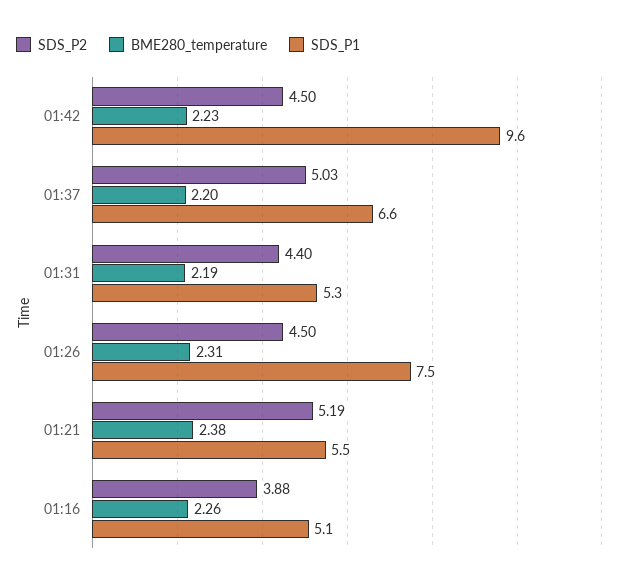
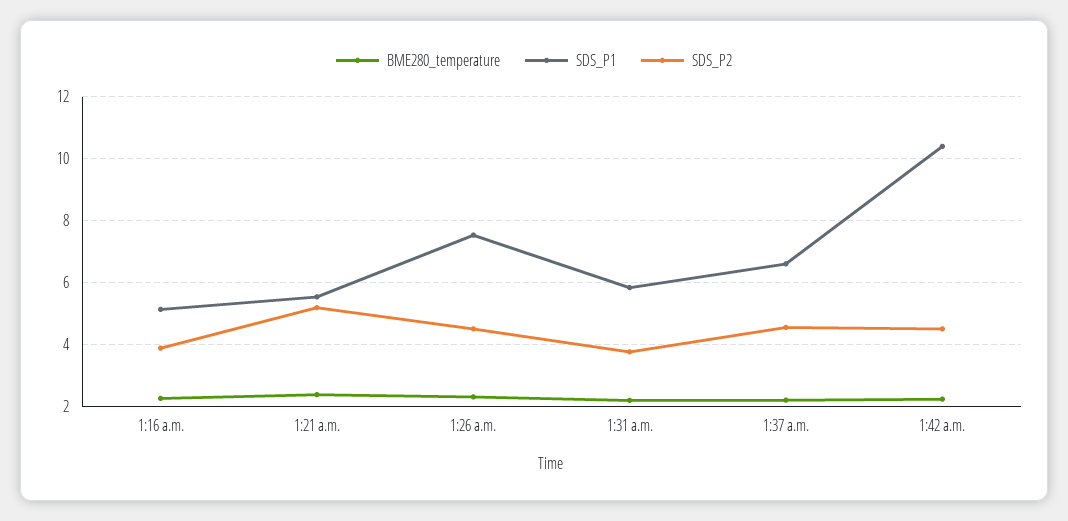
  {
    "SDS_P2": {
      "01:42": 4.5,
-     "01:37": 5.03,
+     "01:37": 4.6,
-     "01:31": 4.4,
+     "01:31": 3.8,
      "01:26": 4.5,
      "01:21": 5.19,
      "01:16": 3.88
    },
    "BME280_temperature": {
      "01:42": 2.23,
      "01:37": 2.2,
      "01:31": 2.19,
      "01:26": 2.31,
      "01:21": 2.38,
      "01:16": 2.26
    },
    "SDS_P1": {
-     "01:42": 9.6,
+     "01:42": 10.4,
      "01:37": 6.6,
-     "01:31": 5.3,
+     "01:31": 5.8,
      "01:26": 7.5,
      "01:21": 5.5,
      "01:16": 5.1
    }
  }

